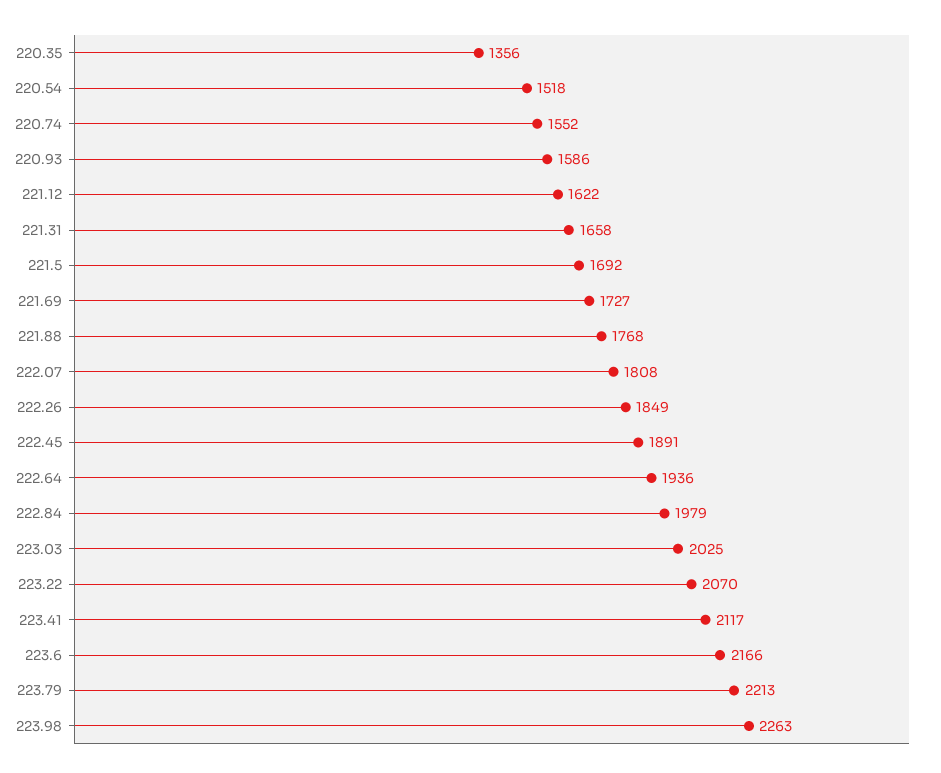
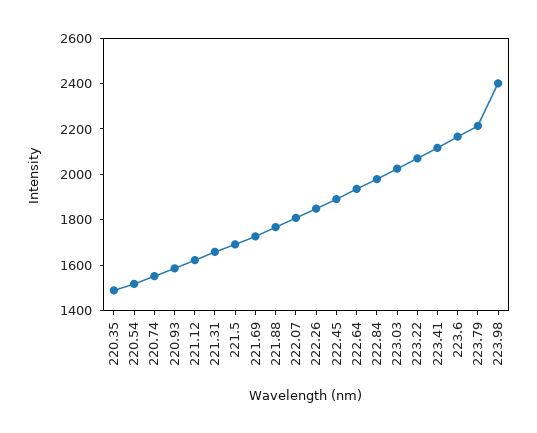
  {
-   "220.35": 1356,
+   "220.35": 1500,
    "220.54": 1518,
    "220.74": 1552,
    "220.93": 1586,
    "221.12": 1622,
    "221.31": 1658,
    "221.5": 1692,
    "221.69": 1727,
    "221.88": 1768,
    "222.07": 1808,
    "222.26": 1849,
    "222.45": 1891,
    "222.64": 1936,
    "222.84": 1979,
    "223.03": 2025,
    "223.22": 2070,
    "223.41": 2117,
    "223.6": 2166,
    "223.79": 2213,
-   "223.98": 2263
+   "223.98": 2400
  }

